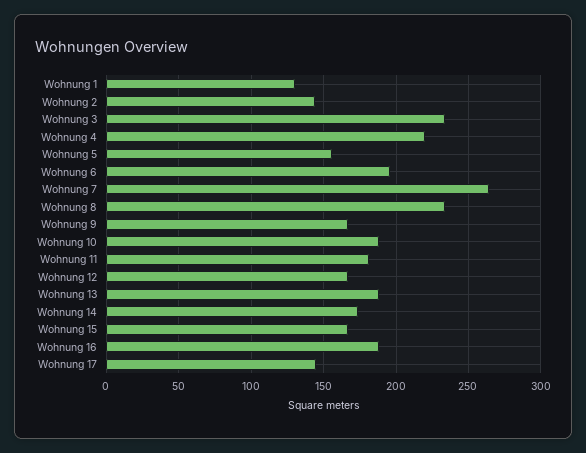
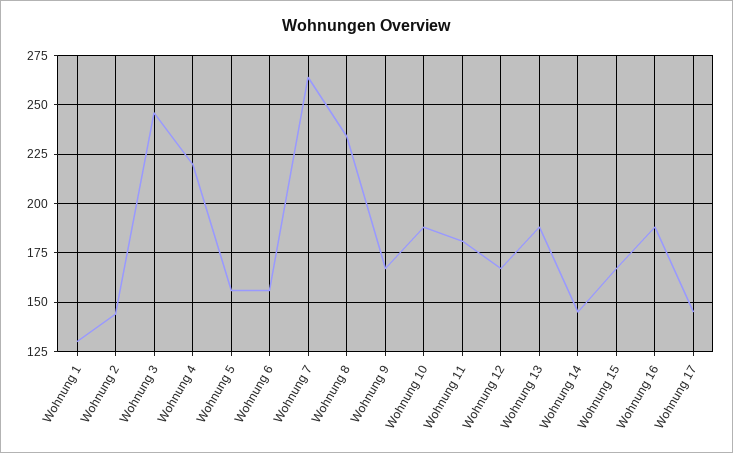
  {
    "Wohnung 1": 130,
    "Wohnung 2": 145,
-   "Wohnung 3": 235,
+   "Wohnung 3": 245,
    "Wohnung 4": 220,
    "Wohnung 5": 155,
-   "Wohnung 6": 195,
+   "Wohnung 6": 155,
    "Wohnung 7": 265,
    "Wohnung 8": 235,
    "Wohnung 9": 165,
    "Wohnung 10": 190,
    "Wohnung 11": 180,
    "Wohnung 12": 165,
    "Wohnung 13": 190,
-   "Wohnung 14": 175,
+   "Wohnung 14": 145,
    "Wohnung 15": 165,
    "Wohnung 16": 190,
    "Wohnung 17": 145
  }

